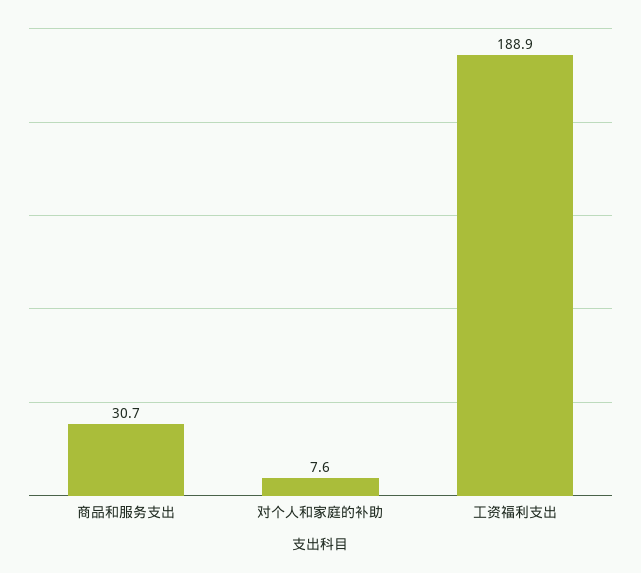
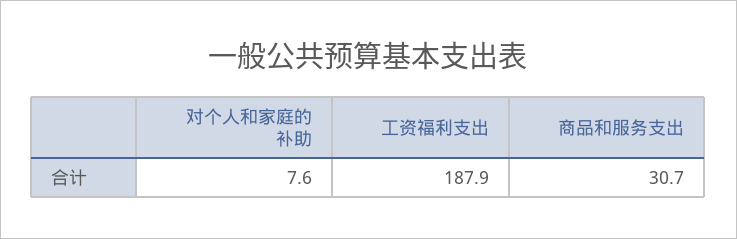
  {
    "商品和服务支出": 30.7,
    "对个人和家庭的补助": 7.6,
-   "工资福利支出": 188.9
+   "工资福利支出": 187.9
  }

